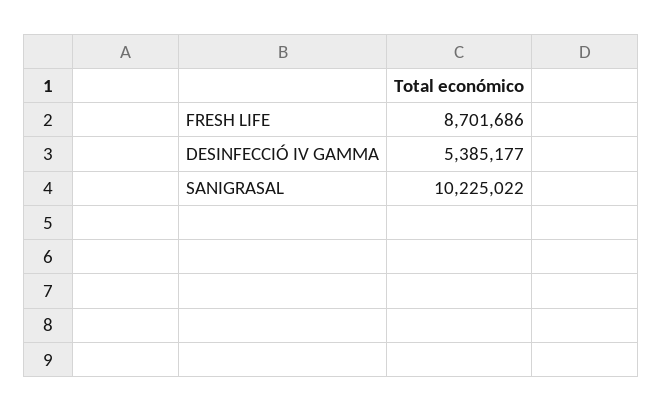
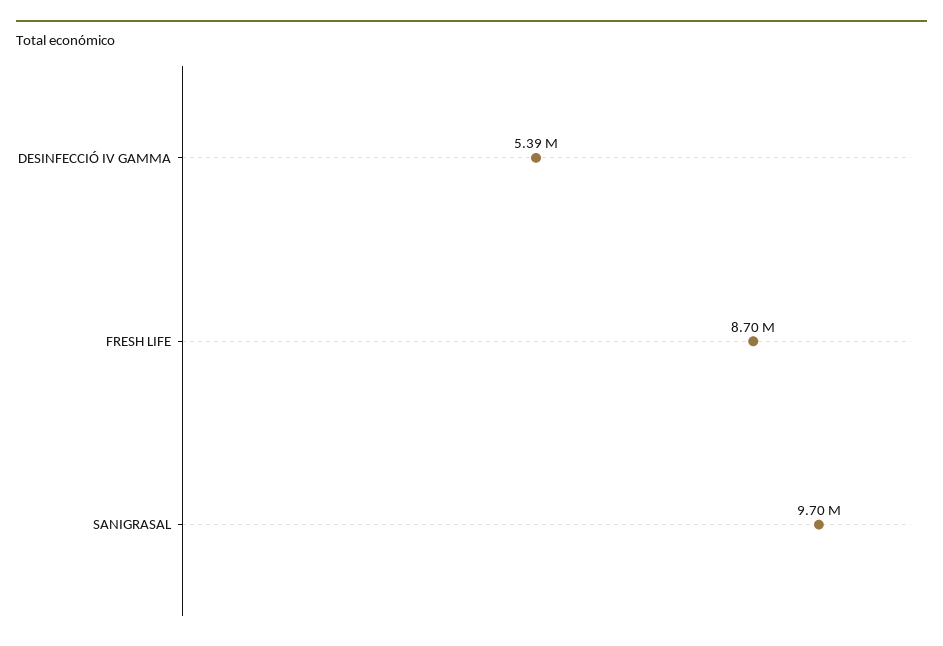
  {
    "FRESH LIFE": 8701686,
    "DESINFECCIÓ IV GAMMA": 5385177,
-   "SANIGRASAL": 10225022
+   "SANIGRASAL": 9700000
  }

